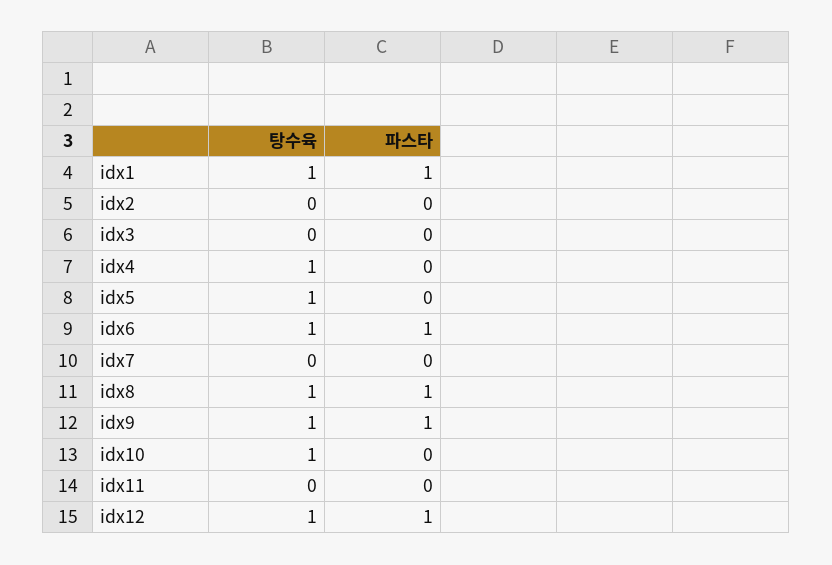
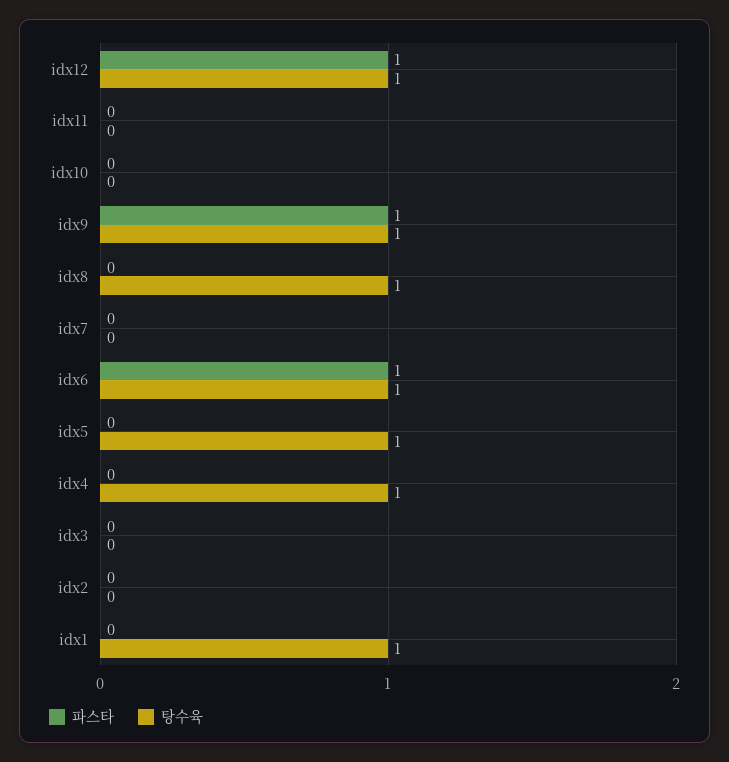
  {
    "탕수육": {
      "idx1": 1,
      "idx2": 0,
      "idx3": 0,
      "idx4": 1,
      "idx5": 1,
      "idx6": 1,
      "idx7": 0,
      "idx8": 1,
      "idx9": 1,
-     "idx10": 1,
+     "idx10": 0,
      "idx11": 0,
      "idx12": 1
    },
    "파스타": {
-     "idx1": 1,
+     "idx1": 0,
      "idx2": 0,
      "idx3": 0,
      "idx4": 0,
      "idx5": 0,
      "idx6": 1,
      "idx7": 0,
-     "idx8": 1,
+     "idx8": 0,
      "idx9": 1,
      "idx10": 0,
      "idx11": 0,
      "idx12": 1
    }
  }

